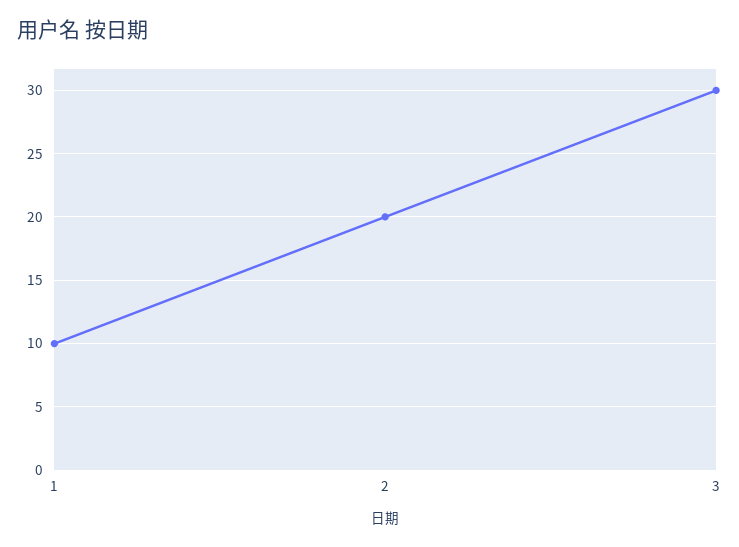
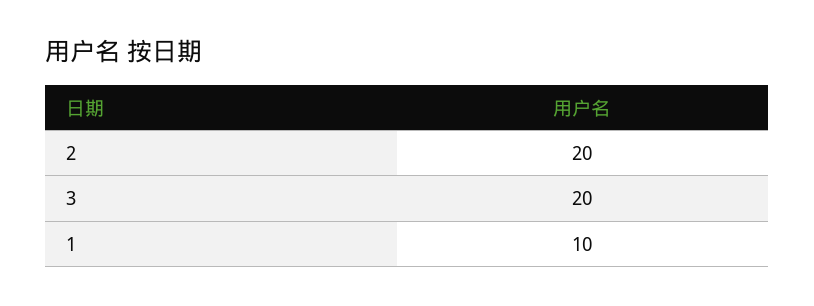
  {
    "1": 10,
    "2": 20,
-   "3": 30
+   "3": 20
  }

